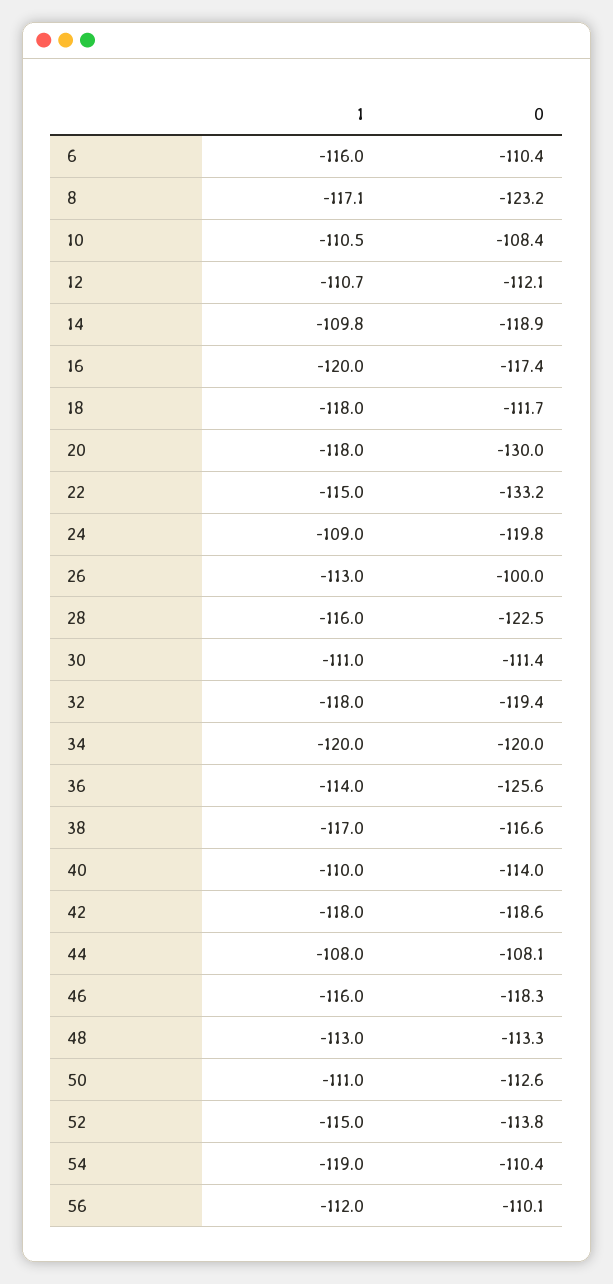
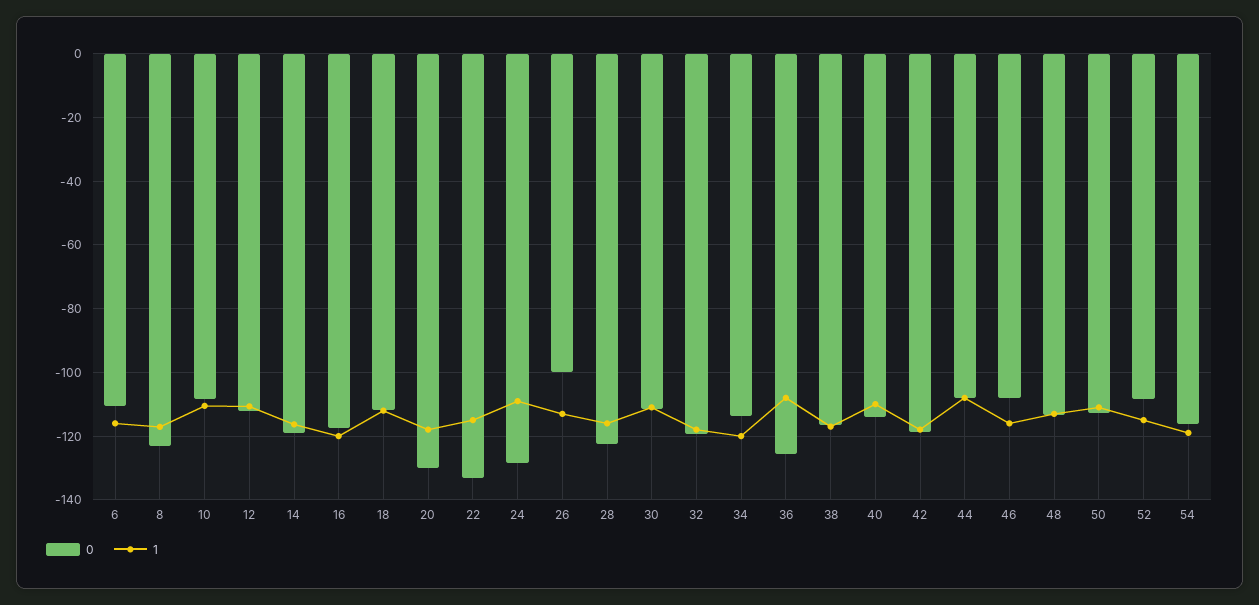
  {
    "1": {
      "6": -116,
      "8": -117.1,
      "10": -110.5,
      "12": -110.7,
-     "14": -109.8,
+     "14": -116,
      "16": -120,
-     "18": -118,
+     "18": -112,
      "20": -118,
      "22": -115,
      "24": -109,
      "26": -113,
      "28": -116,
      "30": -111,
      "32": -118,
      "34": -120,
-     "36": -114,
+     "36": -108,
      "38": -117,
      "40": -110,
      "42": -118,
      "44": -108,
      "46": -116,
      "48": -113,
      "50": -111,
      "52": -115,
-     "54": -119,
+     "54": -119
-     "56": -112
    },
    "0": {
      "6": -110.4,
      "8": -123.2,
      "10": -108.4,
      "12": -112.1,
      "14": -118.9,
      "16": -117.4,
      "18": -111.7,
      "20": -130,
      "22": -133.2,
-     "24": -119.8,
+     "24": -128,
      "26": -100,
      "28": -122.5,
      "30": -111.4,
      "32": -119.4,
-     "34": -120,
+     "34": -114,
      "36": -125.6,
      "38": -116.6,
      "40": -114,
      "42": -118.6,
      "44": -108.1,
-     "46": -118.3,
+     "46": -108,
      "48": -113.3,
      "50": -112.6,
-     "52": -113.8,
+     "52": -108,
-     "54": -110.4,
+     "54": -116
-     "56": -110.1
    }
  }

